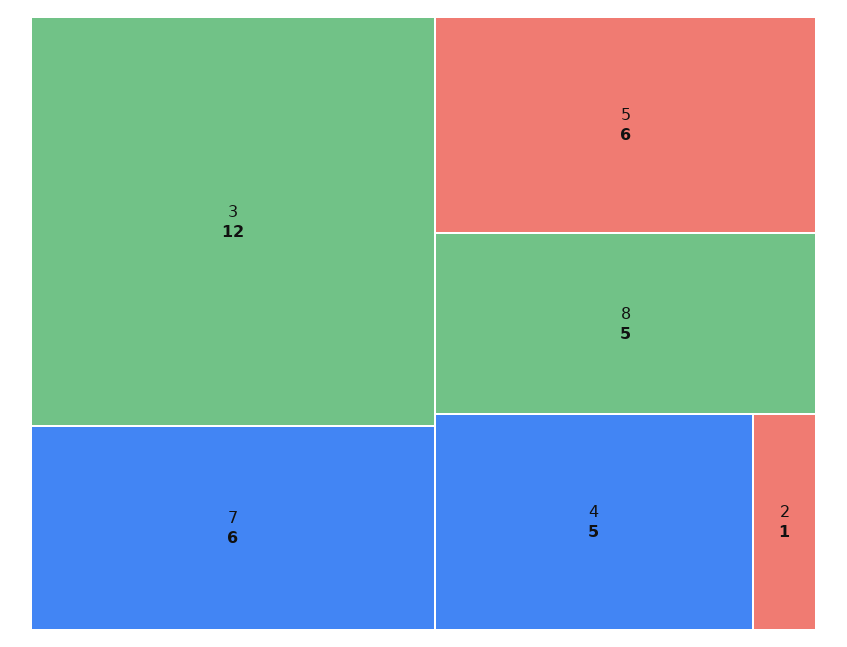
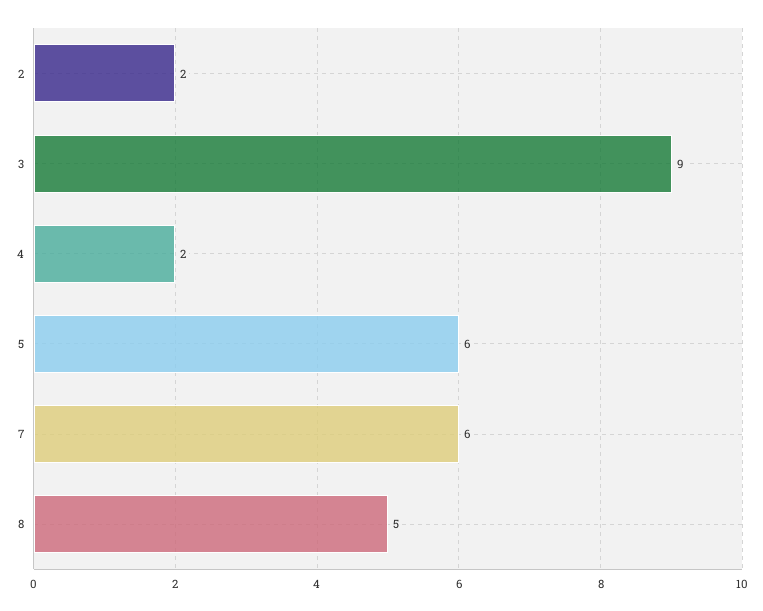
  {
-   "3": 12,
+   "3": 9,
    "7": 6,
    "5": 6,
    "8": 5,
-   "4": 5,
+   "4": 2,
-   "2": 1
+   "2": 2
  }

